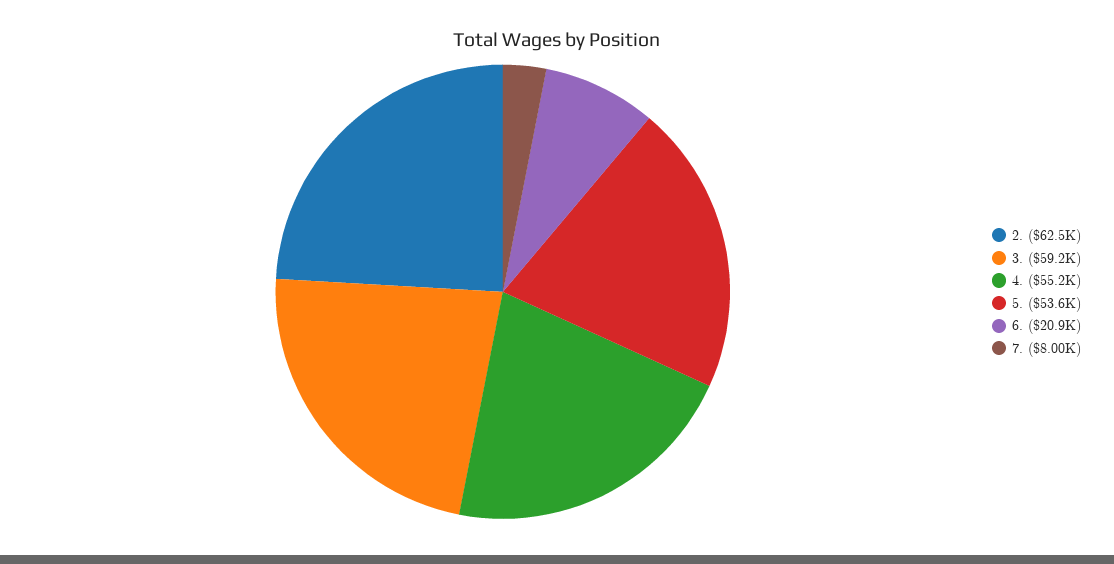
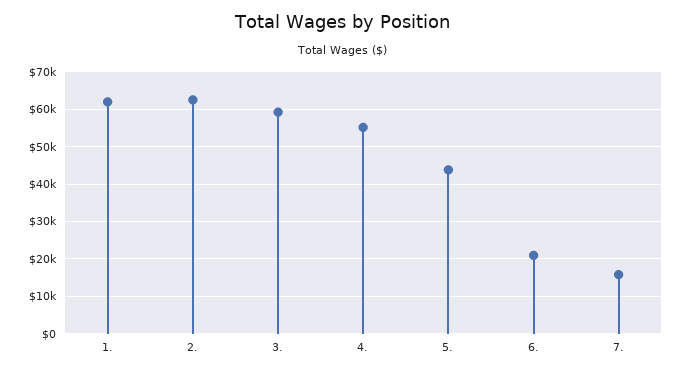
  {
    "2.": 62500,
    "3.": 59200,
    "4.": 55200,
-   "5.": 53600,
+   "5.": 44000,
    "6.": 20900,
-   "7.": 8000
+   "7.": 16000,
+   "1.": 62000
  }

